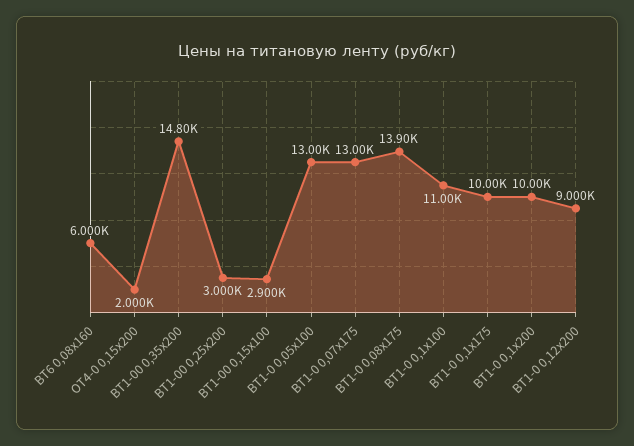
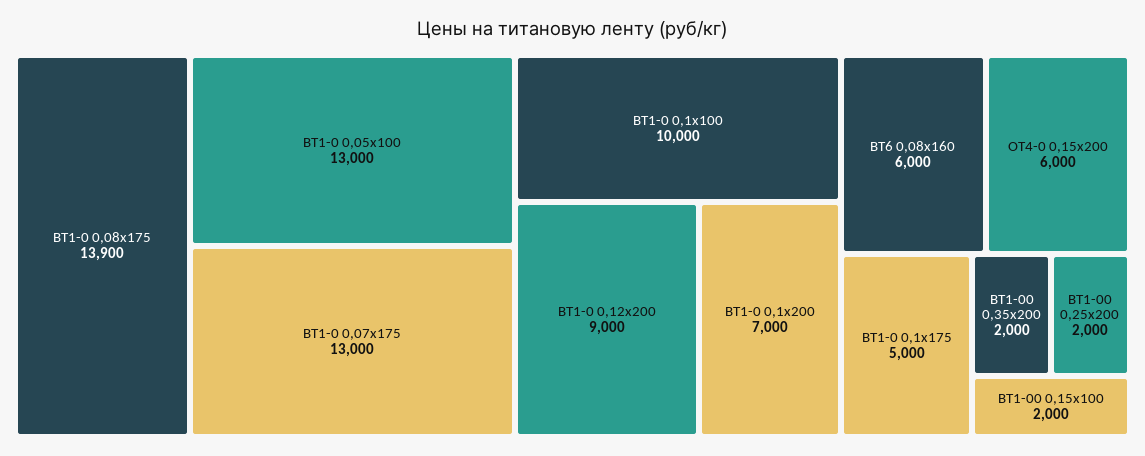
  {
    "ВТ6 0,08х160": 6000,
-   "ОТ4-0 0,15х200": 2000,
+   "ОТ4-0 0,15х200": 6000,
-   "ВТ1-00 0,35х200": 14800,
+   "ВТ1-00 0,35х200": 2000,
-   "ВТ1-00 0,25х200": 3000,
+   "ВТ1-00 0,25х200": 2000,
-   "ВТ1-00 0,15х100": 2900,
+   "ВТ1-00 0,15х100": 2000,
    "ВТ1-0 0,05х100": 13000,
    "ВТ1-0 0,07х175": 13000,
    "ВТ1-0 0,08х175": 13900,
-   "ВТ1-0 0,1х100": 11000,
+   "ВТ1-0 0,1х100": 10000,
-   "ВТ1-0 0,1х175": 10000,
+   "ВТ1-0 0,1х175": 5000,
-   "ВТ1-0 0,1х200": 10000,
+   "ВТ1-0 0,1х200": 7000,
    "ВТ1-0 0,12х200": 9000
  }

